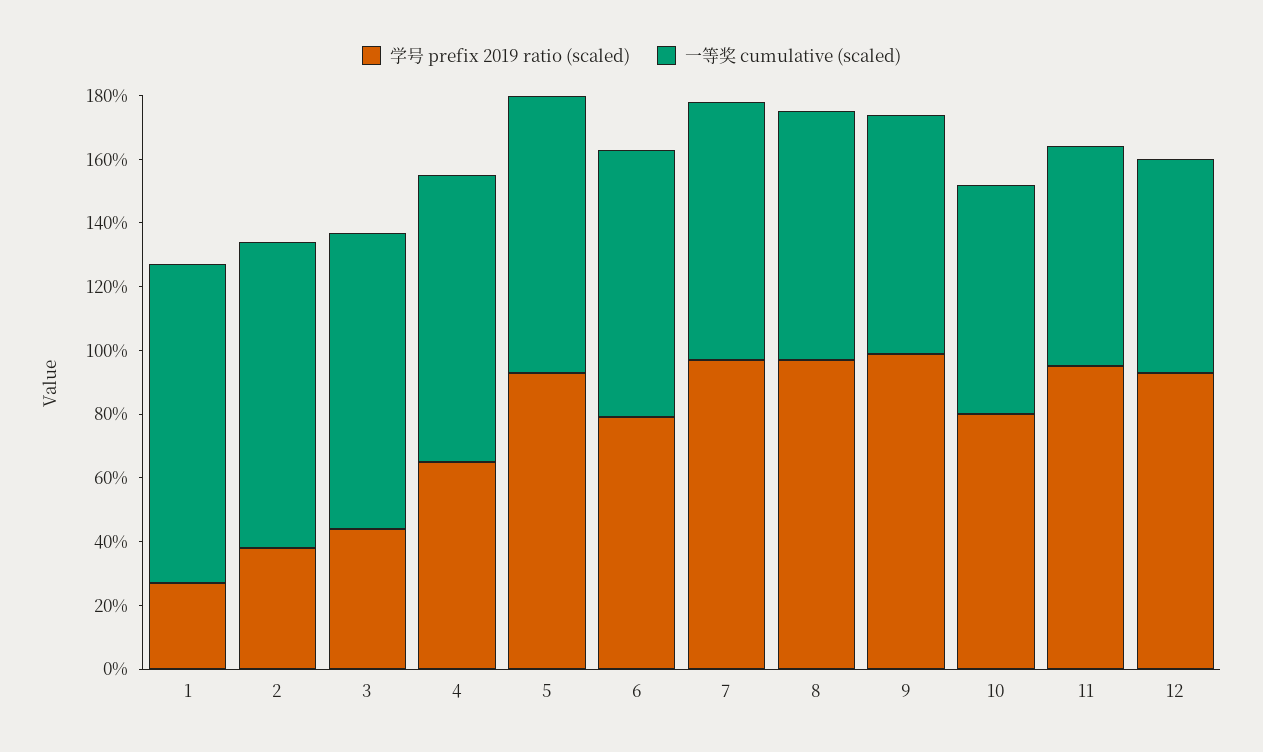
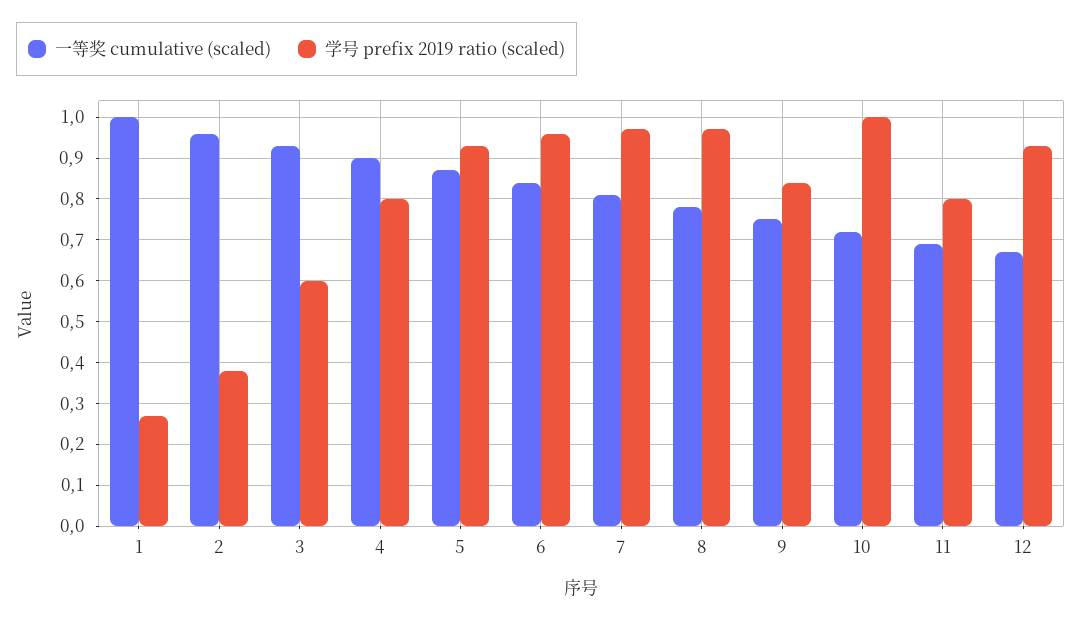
  {
    "学号 prefix 2019 ratio (scaled)": {
      "1": 0.25,
      "2": 0.4,
-     "3": 0.45,
+     "3": 0.6,
-     "4": 0.65,
+     "4": 0.8,
      "5": 0.95,
-     "6": 0.8,
+     "6": 0.95,
      "7": 0.95,
      "8": 0.95,
-     "9": 1,
+     "9": 0.85,
-     "10": 0.8,
+     "10": 1,
-     "11": 0.95,
+     "11": 0.8,
      "12": 0.95
    },
    "一等奖 cumulative (scaled)": {
      "1": 1,
      "2": 0.95,
      "3": 0.95,
      "4": 0.9,
      "5": 0.85,
      "6": 0.85,
      "7": 0.8,
      "8": 0.8,
      "9": 0.75,
      "10": 0.7,
      "11": 0.7,
      "12": 0.65
    }
  }

